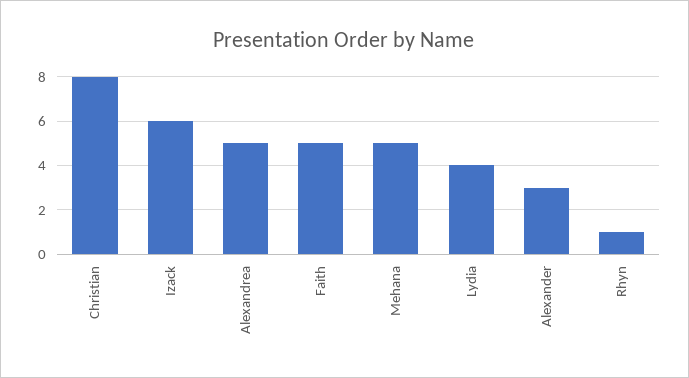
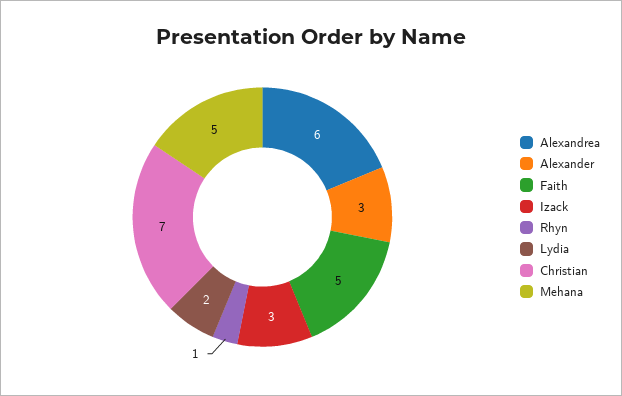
  {
-   "Christian": 8,
+   "Christian": 7,
-   "Izack": 6,
+   "Izack": 3,
-   "Alexandrea": 5,
+   "Alexandrea": 6,
    "Faith": 5,
    "Mehana": 5,
-   "Lydia": 4,
+   "Lydia": 2,
    "Alexander": 3,
    "Rhyn": 1
  }

